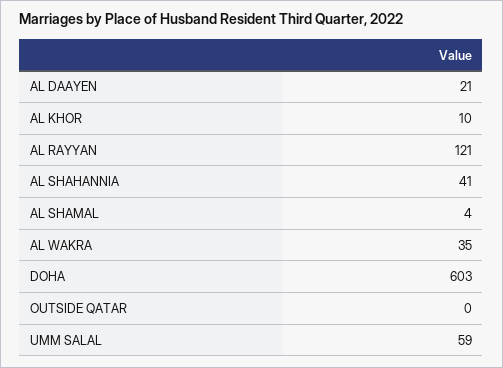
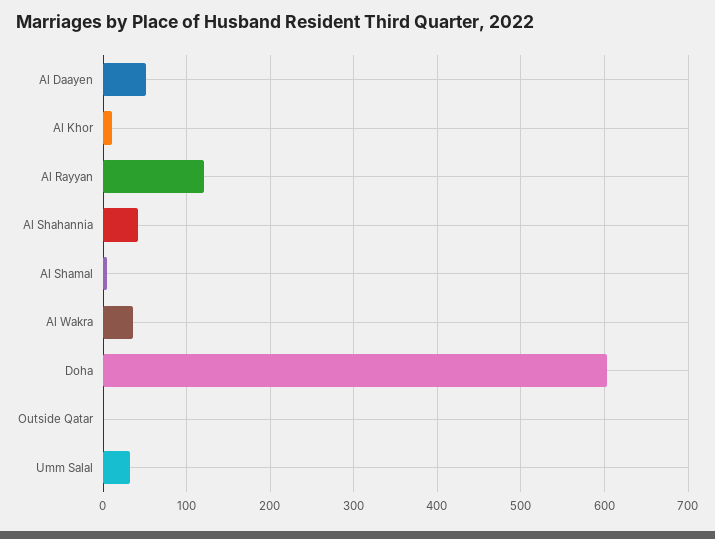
  {
-   "AL DAAYEN": 21,
+   "AL DAAYEN": 50,
    "AL KHOR": 10,
    "AL RAYYAN": 121,
    "AL SHAHANNIA": 41,
    "AL SHAMAL": 4,
    "AL WAKRA": 35,
    "DOHA": 603,
    "OUTSIDE QATAR": 0,
-   "UMM SALAL": 59
+   "UMM SALAL": 30
  }

